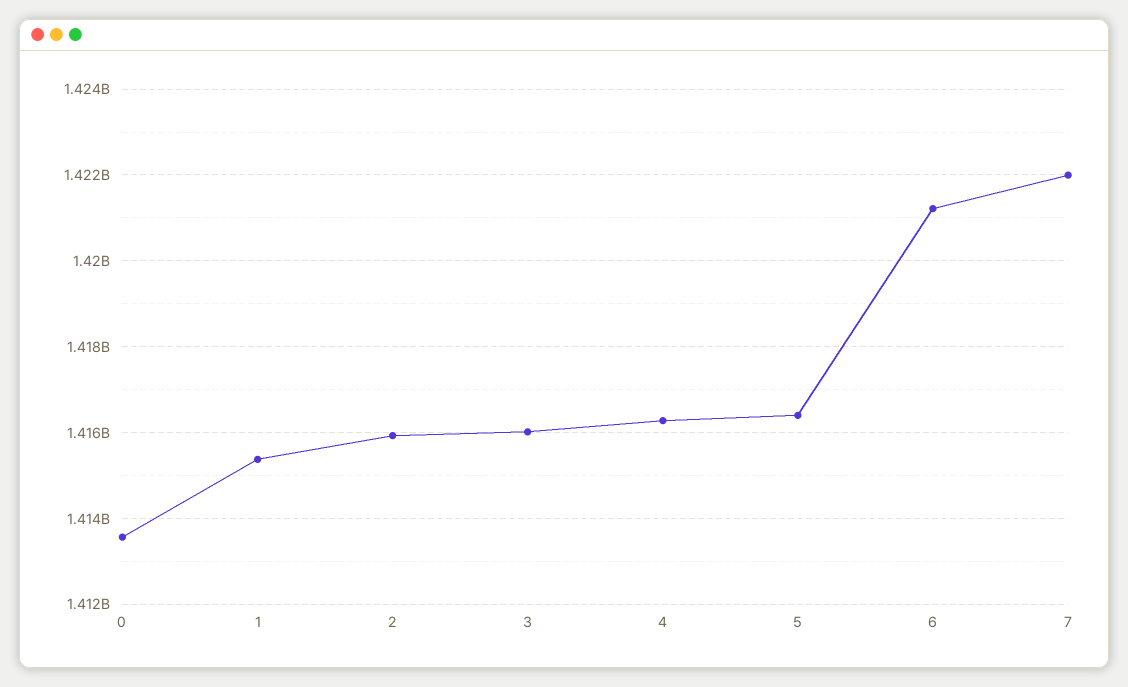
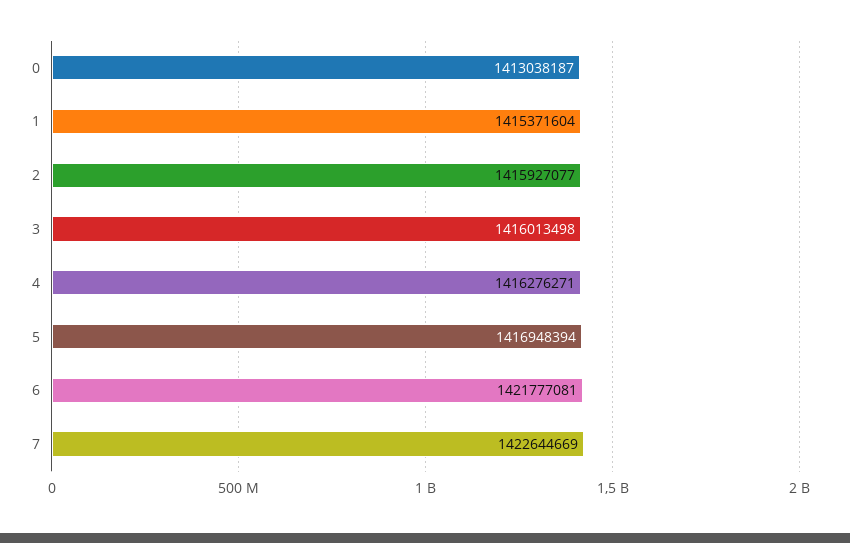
  {
-   "0": 1413600000,
+   "0": 1413038187,
    "1": 1415371604,
    "2": 1415927077,
    "3": 1416013498,
    "4": 1416276271,
-   "5": 1416400000,
+   "5": 1416948394,
-   "6": 1421200000,
+   "6": 1421777081,
-   "7": 1422000000
+   "7": 1422644669
  }

